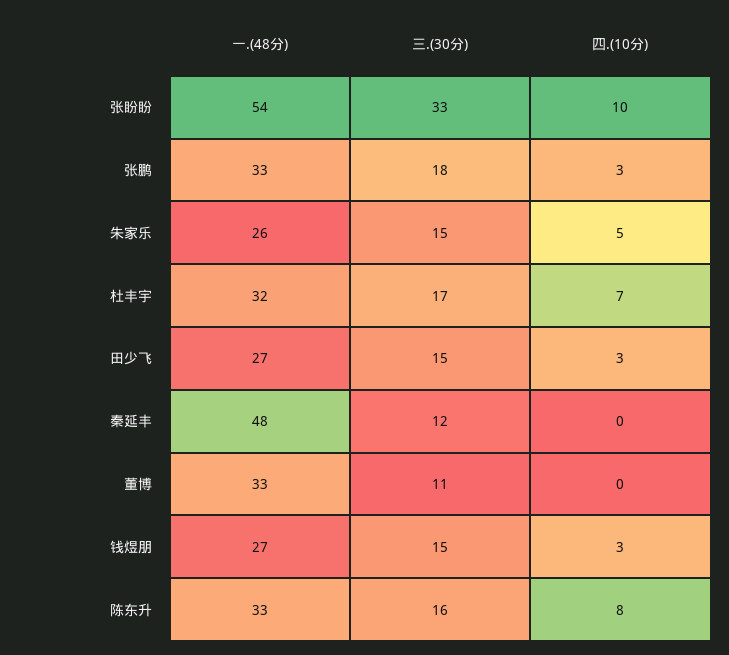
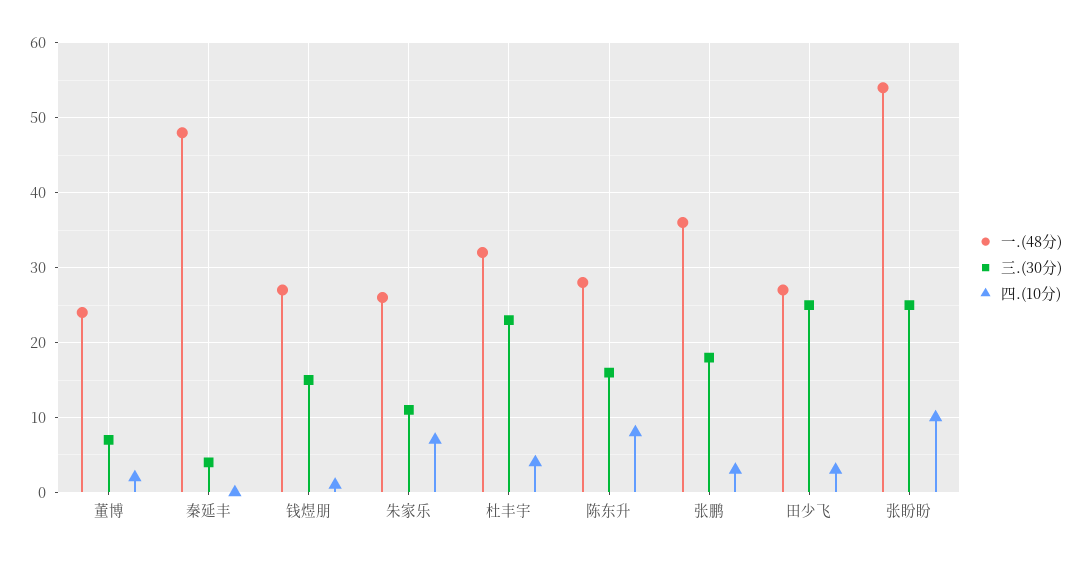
  {
    "一.(48分)": {
      "张盼盼": 54,
-     "张鹏": 33,
+     "张鹏": 36,
      "朱家乐": 26,
      "杜丰宇": 32,
      "田少飞": 27,
      "秦延丰": 48,
-     "董博": 33,
+     "董博": 24,
      "钱煜朋": 27,
-     "陈东升": 33
+     "陈东升": 28
    },
    "三.(30分)": {
-     "张盼盼": 33,
+     "张盼盼": 25,
      "张鹏": 18,
-     "朱家乐": 15,
+     "朱家乐": 11,
-     "杜丰宇": 17,
+     "杜丰宇": 23,
-     "田少飞": 15,
+     "田少飞": 25,
-     "秦延丰": 12,
+     "秦延丰": 4,
-     "董博": 11,
+     "董博": 7,
      "钱煜朋": 15,
      "陈东升": 16
    },
    "四.(10分)": {
      "张盼盼": 10,
      "张鹏": 3,
-     "朱家乐": 5,
+     "朱家乐": 7,
-     "杜丰宇": 7,
+     "杜丰宇": 4,
      "田少飞": 3,
      "秦延丰": 0,
-     "董博": 0,
+     "董博": 2,
-     "钱煜朋": 3,
+     "钱煜朋": 1,
      "陈东升": 8
    }
  }

